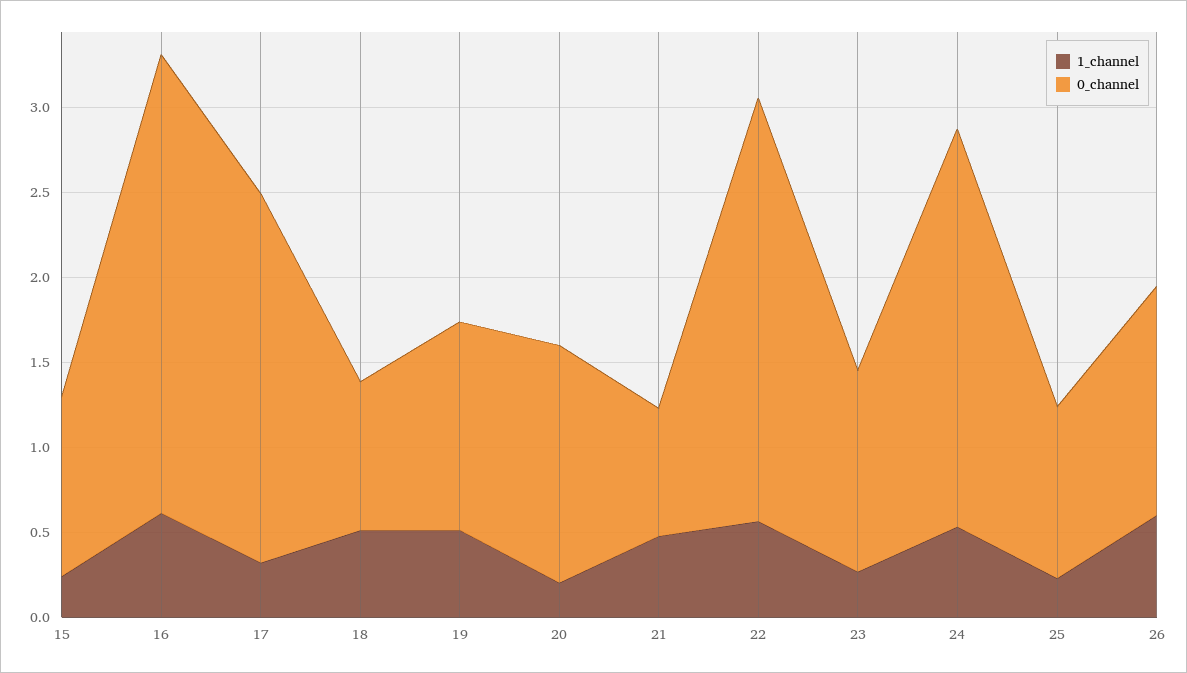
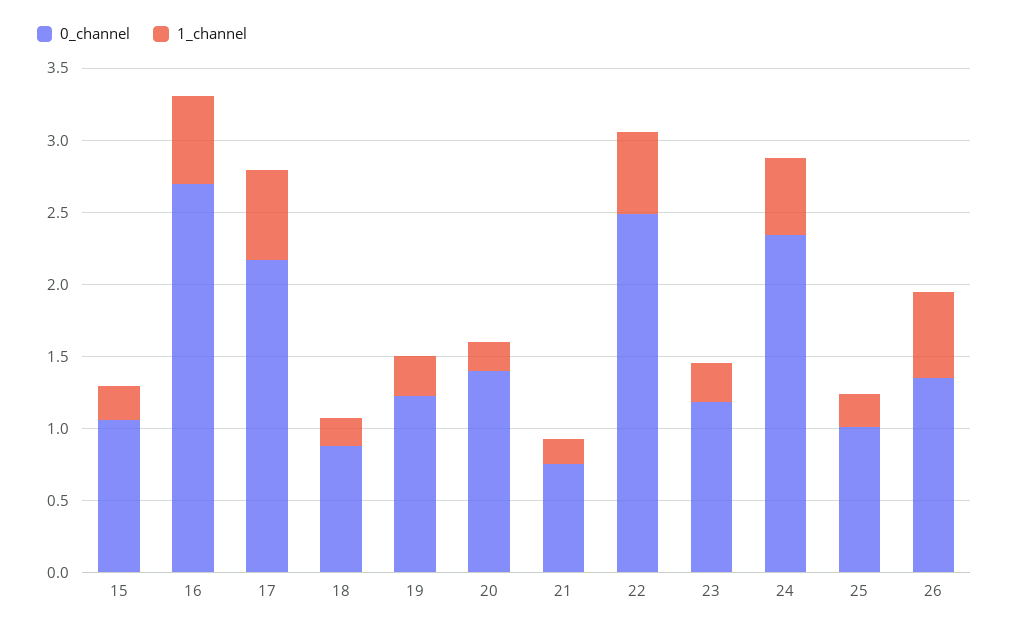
  {
    "1_channel": {
      "15": 0.2,
      "16": 0.6,
-     "17": 0.3,
+     "17": 0.6,
-     "18": 0.5,
+     "18": 0.2,
-     "19": 0.5,
+     "19": 0.3,
      "20": 0.2,
-     "21": 0.5,
+     "21": 0.2,
      "22": 0.6,
      "23": 0.3,
      "24": 0.5,
      "25": 0.2,
      "26": 0.6
    },
    "0_channel": {
      "15": 1.1,
      "16": 2.7,
      "17": 2.2,
      "18": 0.9,
      "19": 1.2,
      "20": 1.4,
      "21": 0.8,
      "22": 2.5,
      "23": 1.2,
      "24": 2.3,
      "25": 1,
      "26": 1.3
    }
  }

